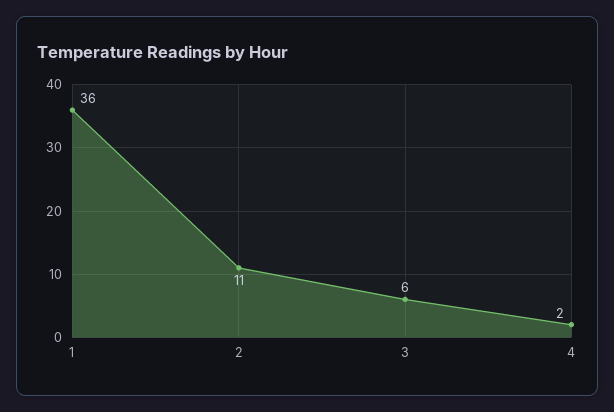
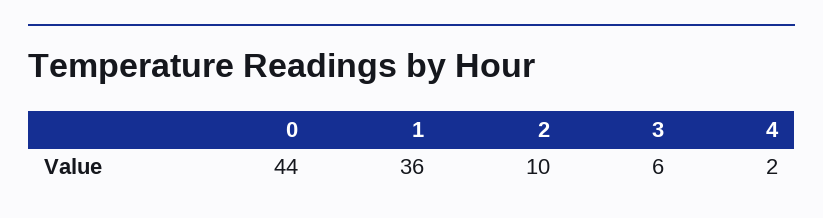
  {
    "1": 36,
-   "2": 11,
+   "2": 10,
    "3": 6,
-   "4": 2
+   "4": 2,
+   "0": 44
  }

